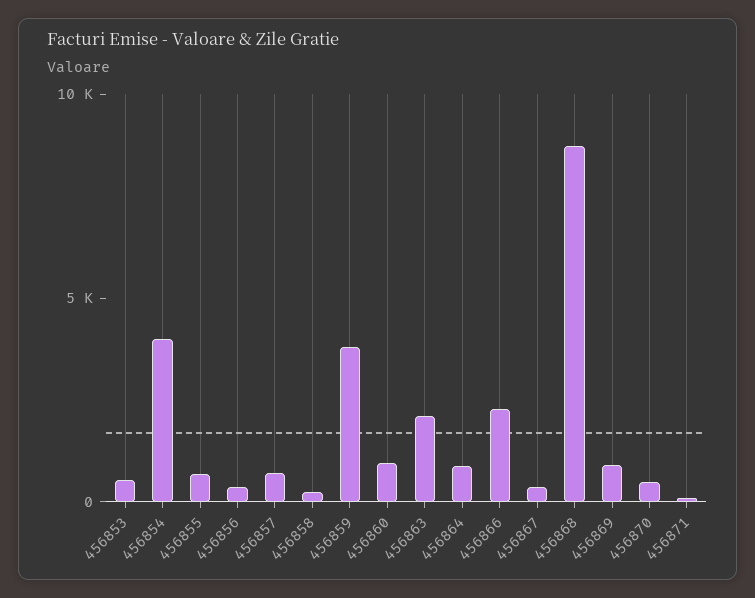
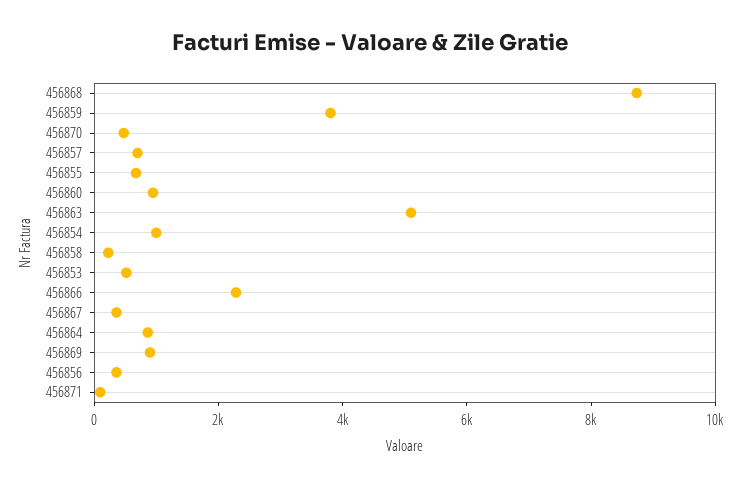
  {
    "456853": 500,
-   "456854": 4000,
+   "456854": 1000,
    "456855": 500,
    "456856": 500,
    "456857": 500,
    "456858": 0,
    "456859": 4000,
    "456860": 1000,
-   "456863": 2000,
+   "456863": 5000,
    "456864": 1000,
    "456866": 2500,
    "456867": 500,
    "456868": 8500,
    "456869": 1000,
    "456870": 500,
    "456871": 0
  }

